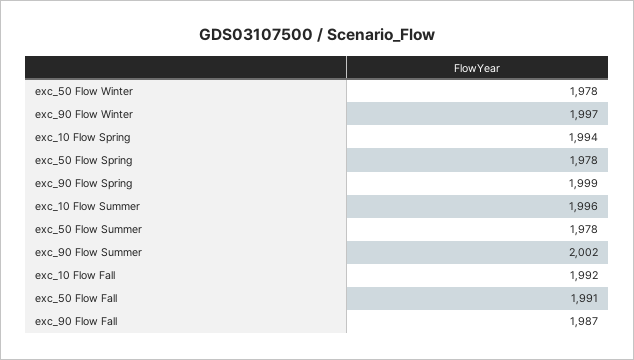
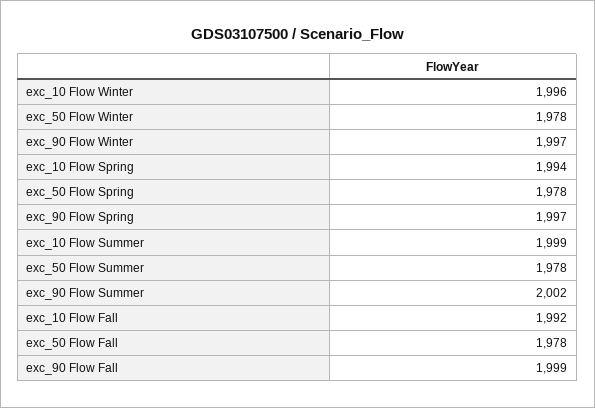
  {
    "exc_50 Flow Winter": 1978,
    "exc_90 Flow Winter": 1997,
    "exc_10 Flow Spring": 1994,
    "exc_50 Flow Spring": 1978,
-   "exc_90 Flow Spring": 1999,
+   "exc_90 Flow Spring": 1997,
-   "exc_10 Flow Summer": 1996,
+   "exc_10 Flow Summer": 1999,
    "exc_50 Flow Summer": 1978,
    "exc_90 Flow Summer": 2002,
    "exc_10 Flow Fall": 1992,
-   "exc_50 Flow Fall": 1991,
+   "exc_50 Flow Fall": 1978,
-   "exc_90 Flow Fall": 1987
+   "exc_90 Flow Fall": 1999,
+   "exc_10 Flow Winter": 1996
  }

